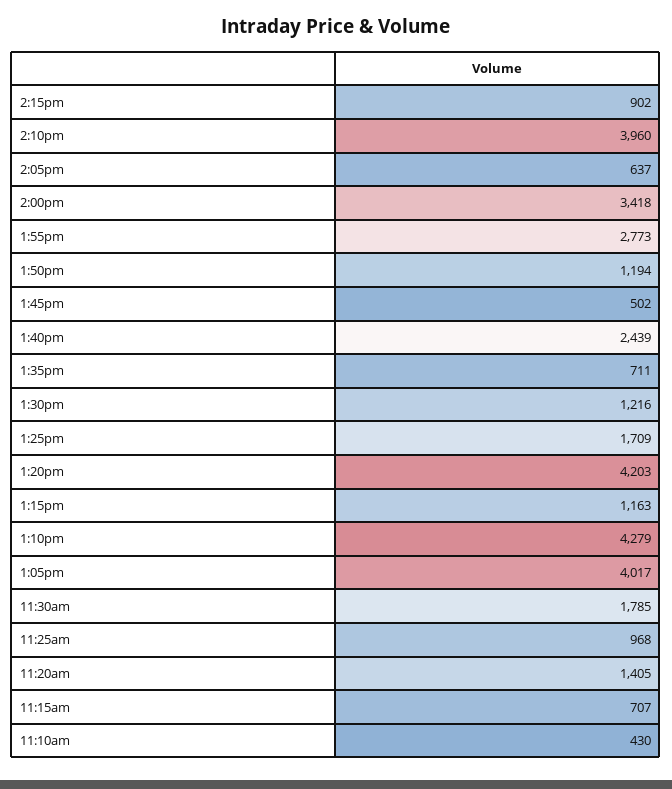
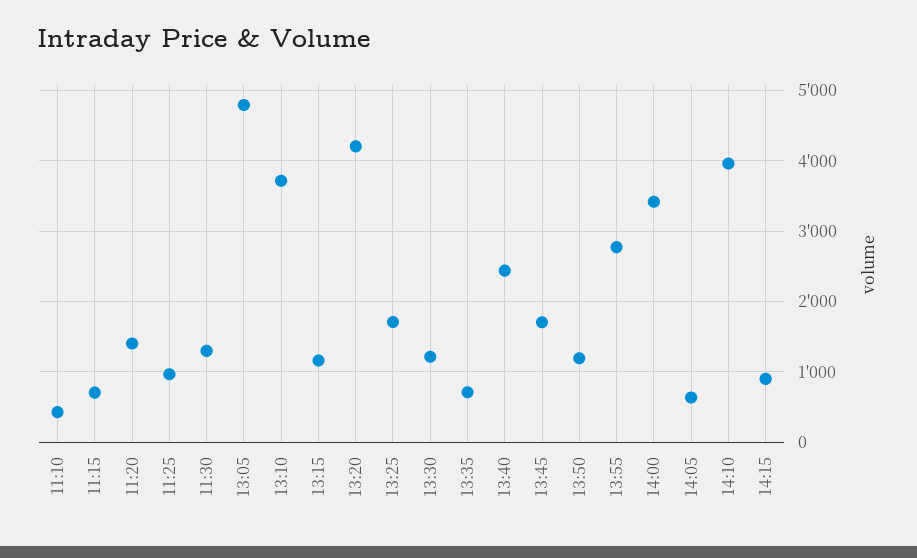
  {
    "2:15pm": 902,
    "2:10pm": 3960,
    "2:05pm": 637,
    "2:00pm": 3418,
    "1:55pm": 2773,
    "1:50pm": 1194,
-   "1:45pm": 502,
+   "1:45pm": 1700,
    "1:40pm": 2439,
    "1:35pm": 711,
    "1:30pm": 1216,
    "1:25pm": 1709,
    "1:20pm": 4203,
    "1:15pm": 1163,
-   "1:10pm": 4279,
+   "1:10pm": 3700,
-   "1:05pm": 4017,
+   "1:05pm": 4800,
-   "11:30am": 1785,
+   "11:30am": 1300,
    "11:25am": 968,
    "11:20am": 1405,
    "11:15am": 707,
    "11:10am": 430
  }

